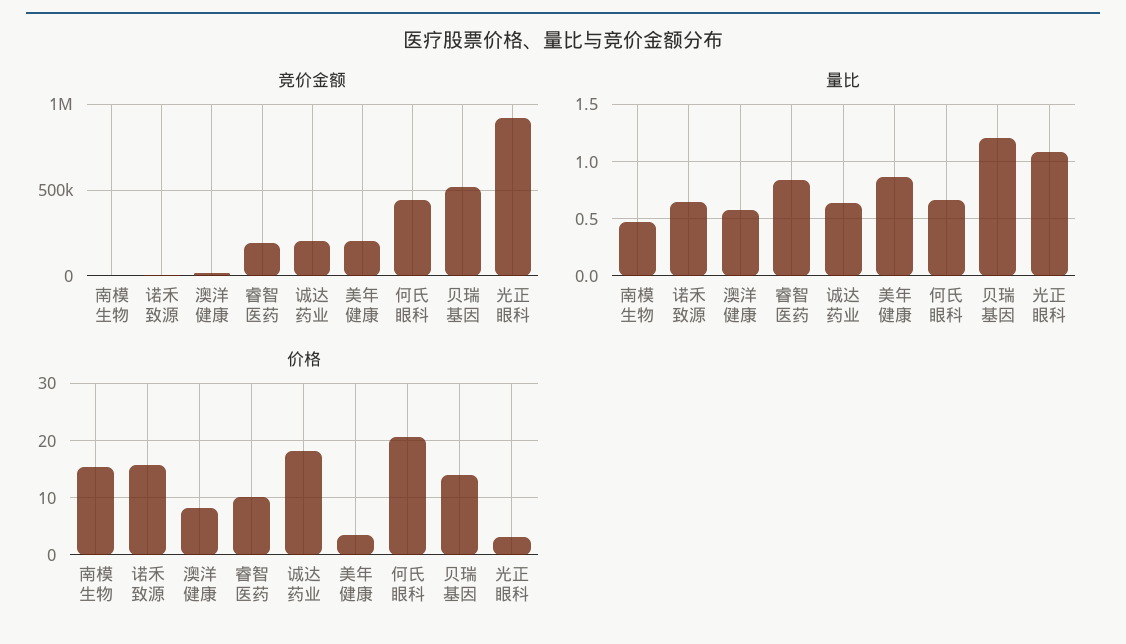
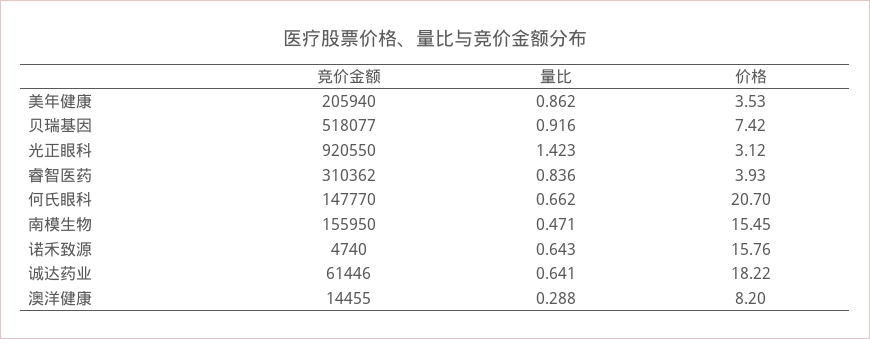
  {
    "竞价金额": {
-     "南模生物": 0,
+     "南模生物": 155950,
      "诺禾致源": 4740,
      "澳洋健康": 14455,
-     "睿智医药": 200000,
+     "睿智医药": 310362,
-     "诚达药业": 200000,
+     "诚达药业": 61446,
      "美年健康": 205940,
-     "何氏眼科": 450000,
+     "何氏眼科": 147770,
      "贝瑞基因": 518077,
      "光正眼科": 920550
    },
    "量比": {
      "南模生物": 0.471,
      "诺禾致源": 0.643,
-     "澳洋健康": 0.6,
+     "澳洋健康": 0.288,
      "睿智医药": 0.836,
      "诚达药业": 0.641,
      "美年健康": 0.862,
      "何氏眼科": 0.662,
-     "贝瑞基因": 1.2,
+     "贝瑞基因": 0.916,
-     "光正眼科": 1.1
+     "光正眼科": 1.423
    },
    "价格": {
      "南模生物": 15.45,
      "诺禾致源": 15.76,
      "澳洋健康": 8.2,
-     "睿智医药": 10,
+     "睿智医药": 3.93,
      "诚达药业": 18.22,
      "美年健康": 3.53,
      "何氏眼科": 20.7,
-     "贝瑞基因": 14,
+     "贝瑞基因": 7.42,
      "光正眼科": 3.12
    }
  }

